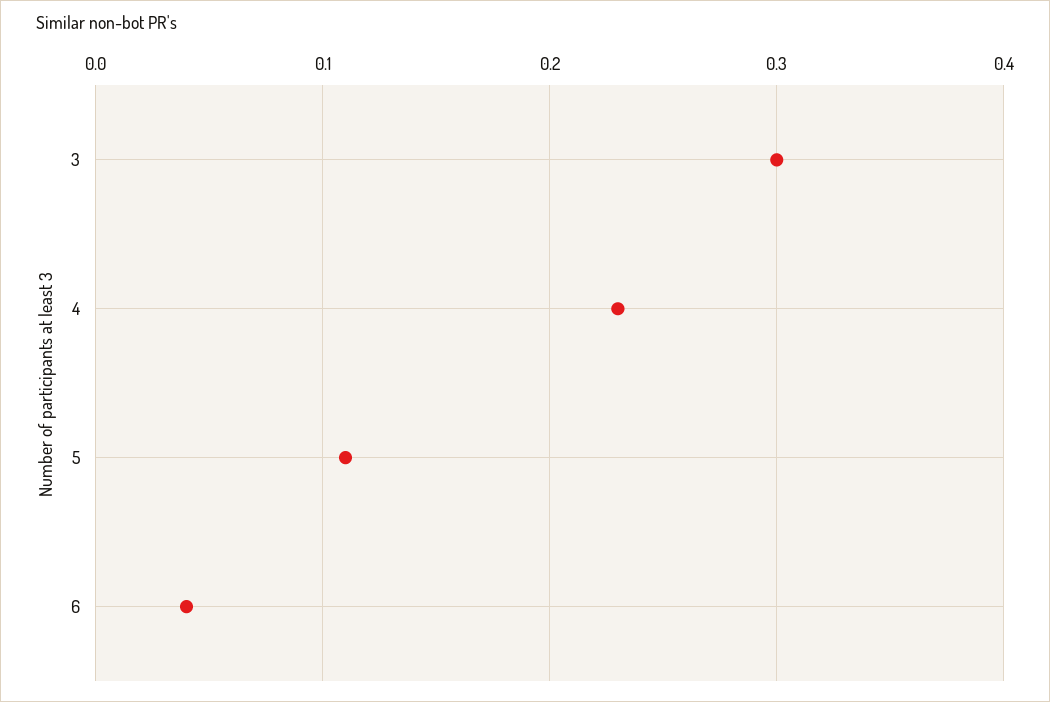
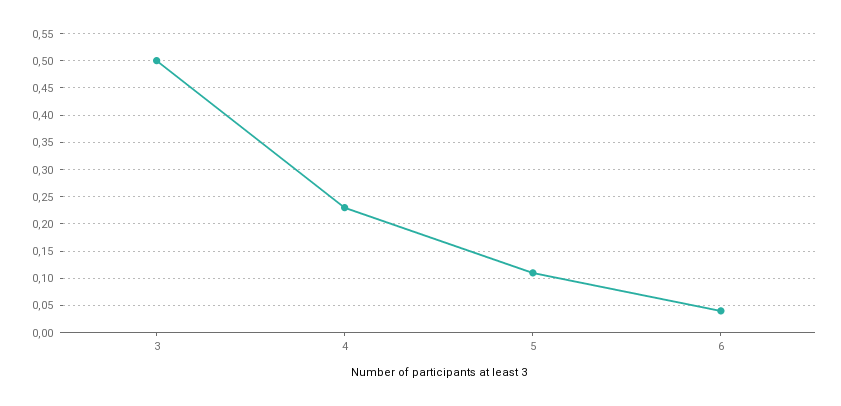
  {
-   "3": 0.3,
+   "3": 0.5,
    "4": 0.23,
    "5": 0.11,
    "6": 0.04
  }

